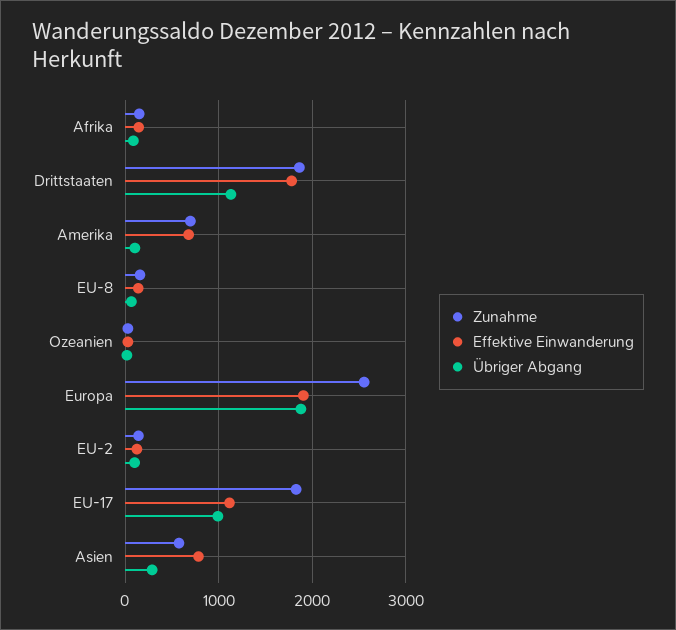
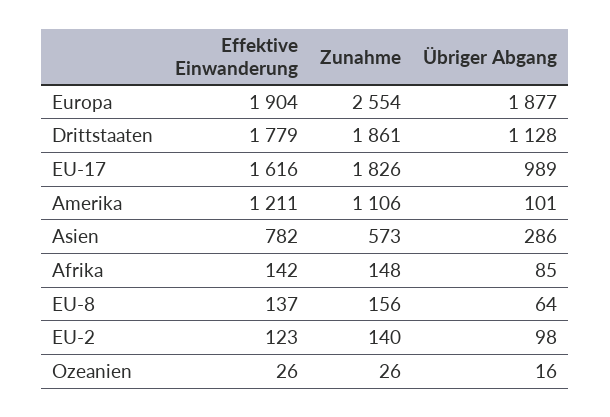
  {
    "Zunahme": {
      "Afrika": 148,
      "Drittstaaten": 1861,
-     "Amerika": 700,
+     "Amerika": 1106,
      "EU-8": 156,
      "Ozeanien": 26,
      "Europa": 2554,
      "EU-2": 140,
      "EU-17": 1826,
      "Asien": 573
    },
    "Effektive Einwanderung": {
      "Afrika": 142,
      "Drittstaaten": 1779,
-     "Amerika": 700,
+     "Amerika": 1211,
      "EU-8": 137,
      "Ozeanien": 26,
      "Europa": 1904,
      "EU-2": 123,
-     "EU-17": 1100,
+     "EU-17": 1616,
      "Asien": 782
    },
    "Übriger Abgang": {
      "Afrika": 85,
      "Drittstaaten": 1128,
      "Amerika": 101,
      "EU-8": 64,
      "Ozeanien": 16,
      "Europa": 1877,
      "EU-2": 98,
      "EU-17": 989,
      "Asien": 286
    }
  }

